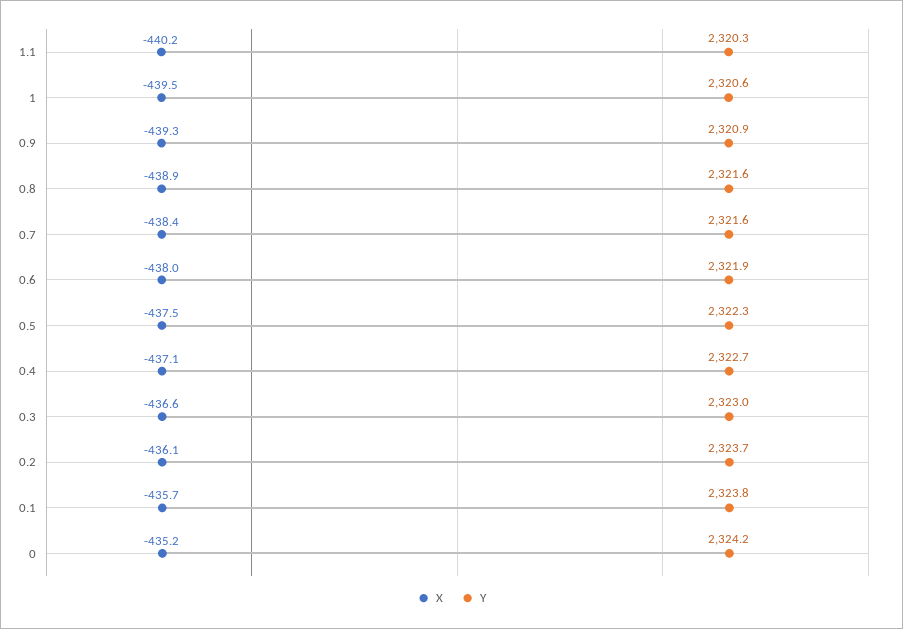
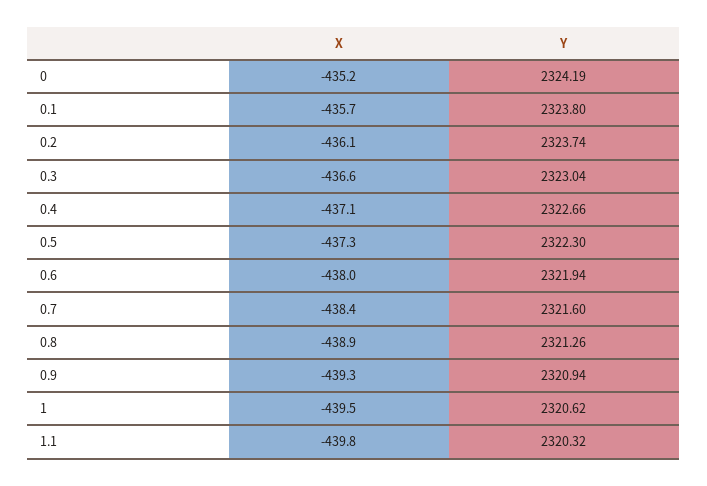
  {
    "X": {
-     "1.1": -440.2,
+     "1.1": -439.8,
      "1": -439.5,
      "0.9": -439.3,
      "0.8": -438.9,
      "0.7": -438.4,
      "0.6": -438,
-     "0.5": -437.5,
+     "0.5": -437.3,
      "0.4": -437.1,
      "0.3": -436.6,
      "0.2": -436.1,
      "0.1": -435.7,
      "0": -435.2
    },
    "Y": {
      "1.1": 2320.32,
      "1": 2320.62,
      "0.9": 2320.94,
-     "0.8": 2321.6,
+     "0.8": 2321.26,
      "0.7": 2321.6,
      "0.6": 2321.94,
      "0.5": 2322.3,
      "0.4": 2322.66,
      "0.3": 2323.04,
      "0.2": 2323.74,
      "0.1": 2323.8,
      "0": 2324.19
    }
  }

